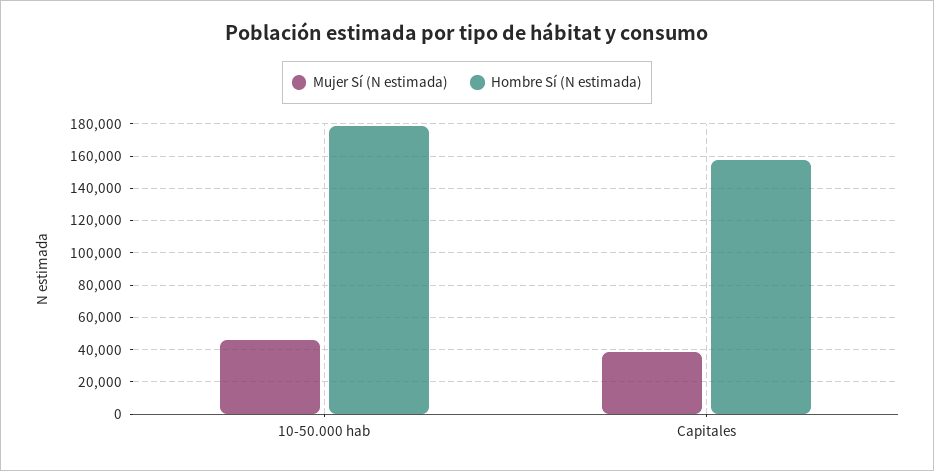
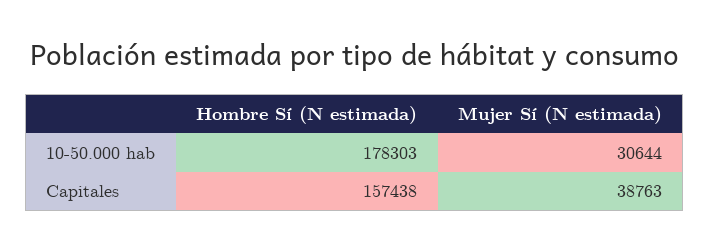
  {
    "Mujer Sí (N estimada)": {
-     "10-50.000 hab": 45000,
+     "10-50.000 hab": 30644,
      "Capitales": 38763
    },
    "Hombre Sí (N estimada)": {
      "10-50.000 hab": 178303,
      "Capitales": 157438
    }
  }

